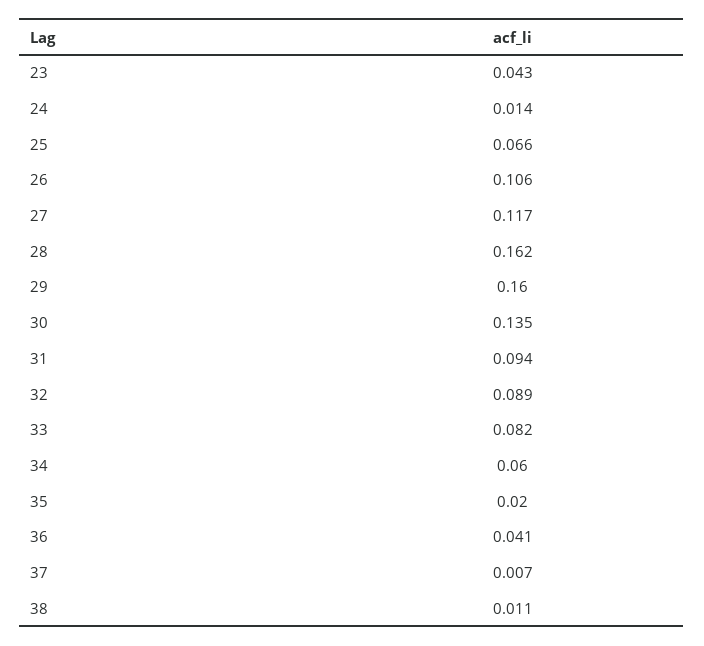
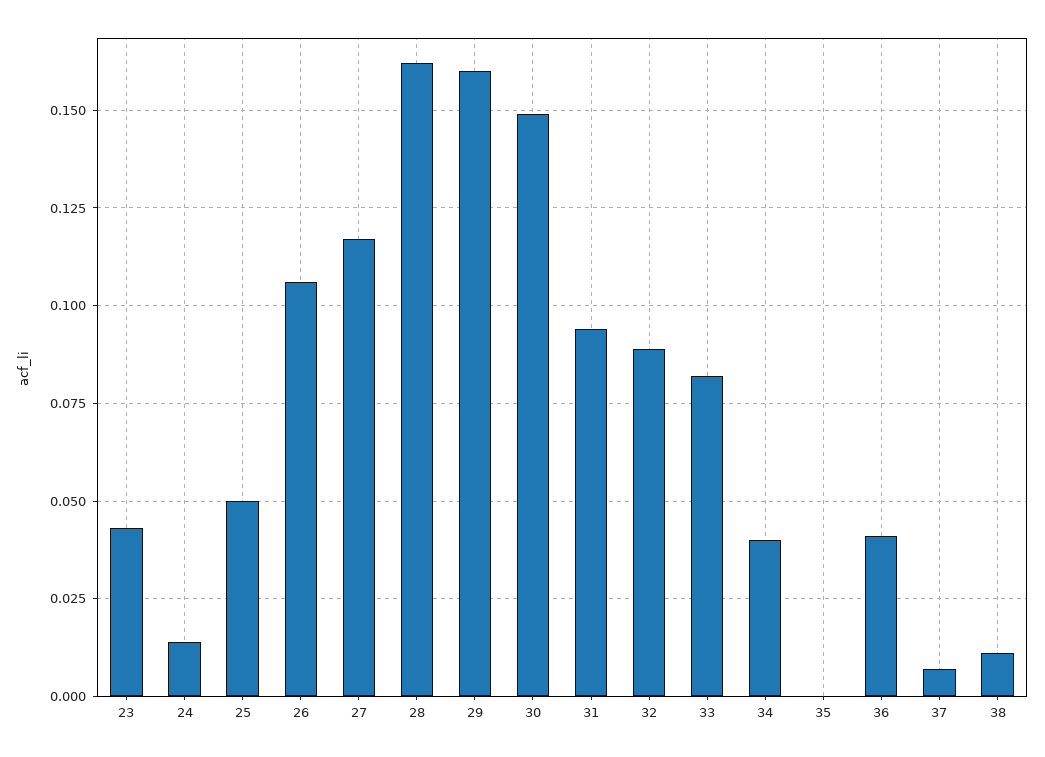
  {
    "23": 0.043,
    "24": 0.014,
-   "25": 0.066,
+   "25": 0.05,
    "26": 0.106,
    "27": 0.117,
    "28": 0.162,
    "29": 0.16,
-   "30": 0.135,
+   "30": 0.15,
    "31": 0.094,
    "32": 0.089,
    "33": 0.082,
-   "34": 0.06,
+   "34": 0.04,
-   "35": 0.02,
+   "35": 0,
    "36": 0.041,
    "37": 0.007,
    "38": 0.011
  }

